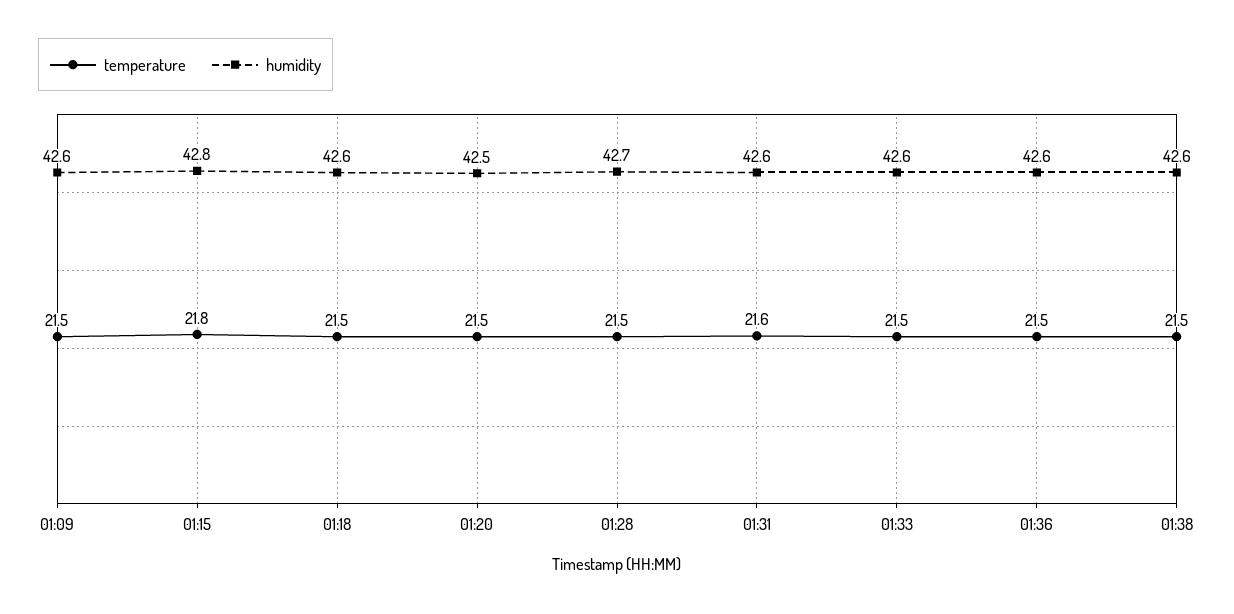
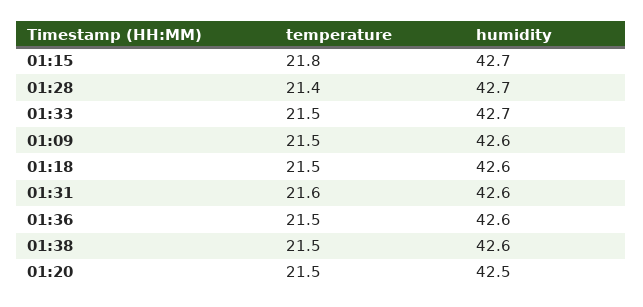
  {
    "temperature": {
      "01:09": 21.5,
      "01:15": 21.8,
      "01:18": 21.5,
      "01:20": 21.5,
-     "01:28": 21.5,
+     "01:28": 21.4,
      "01:31": 21.6,
      "01:33": 21.5,
      "01:36": 21.5,
      "01:38": 21.5
    },
    "humidity": {
      "01:09": 42.6,
-     "01:15": 42.8,
+     "01:15": 42.7,
      "01:18": 42.6,
      "01:20": 42.5,
      "01:28": 42.7,
      "01:31": 42.6,
-     "01:33": 42.6,
+     "01:33": 42.7,
      "01:36": 42.6,
      "01:38": 42.6
    }
  }

